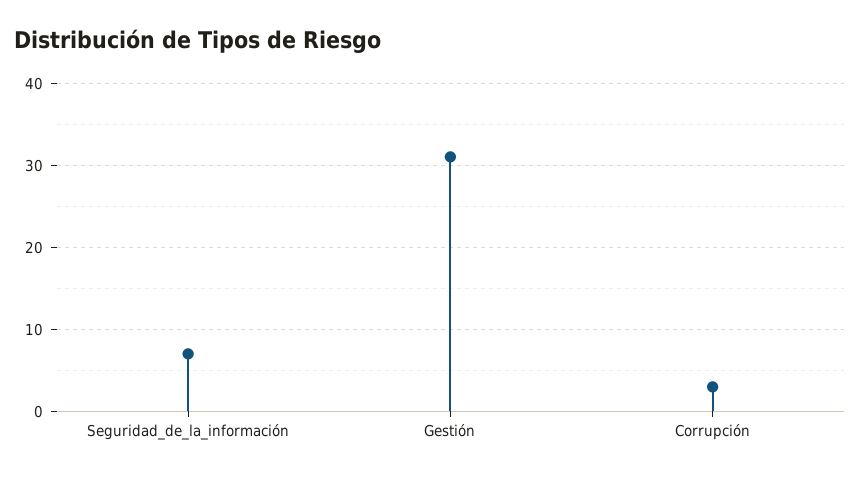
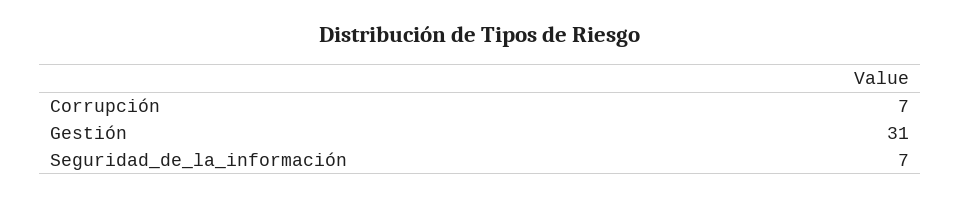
  {
    "Seguridad_de_la_información": 7,
    "Gestión": 31,
-   "Corrupción": 3
+   "Corrupción": 7
  }

